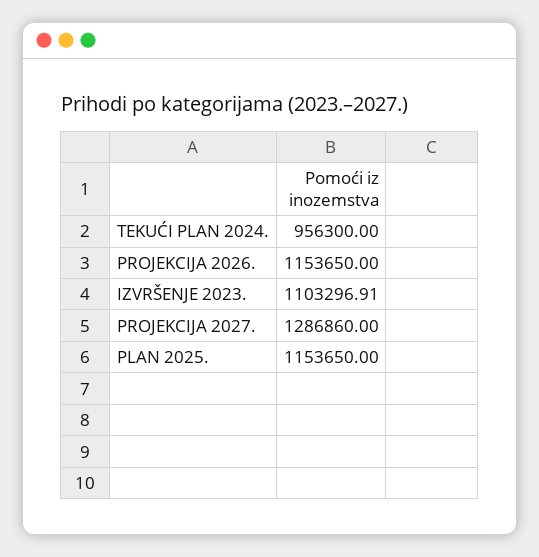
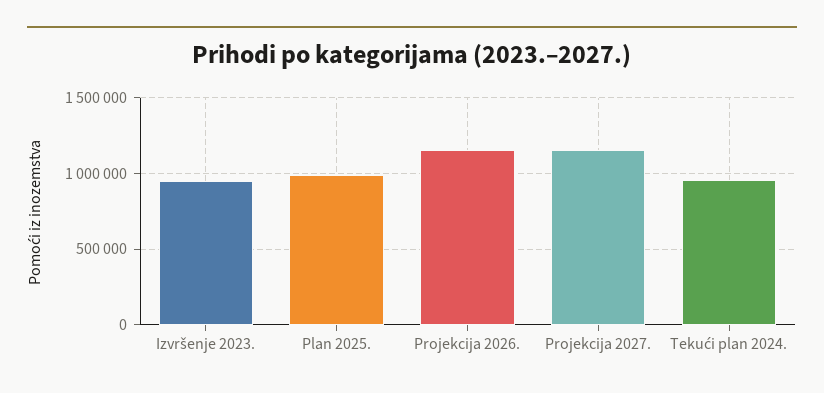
  {
    "TEKUĆI PLAN 2024.": 956300,
    "PROJEKCIJA 2026.": 1153650,
-   "IZVRŠENJE 2023.": 1103296.91,
+   "IZVRŠENJE 2023.": 950000,
-   "PROJEKCIJA 2027.": 1286860,
+   "PROJEKCIJA 2027.": 1150000,
-   "PLAN 2025.": 1153650
+   "PLAN 2025.": 1000000
  }

